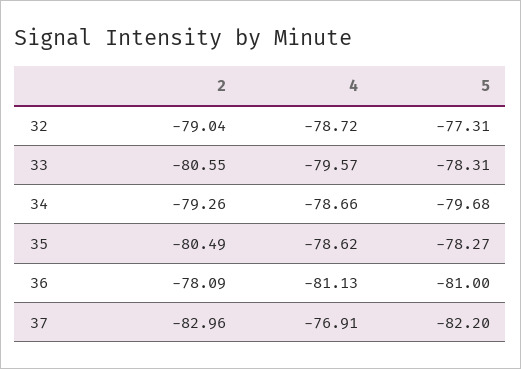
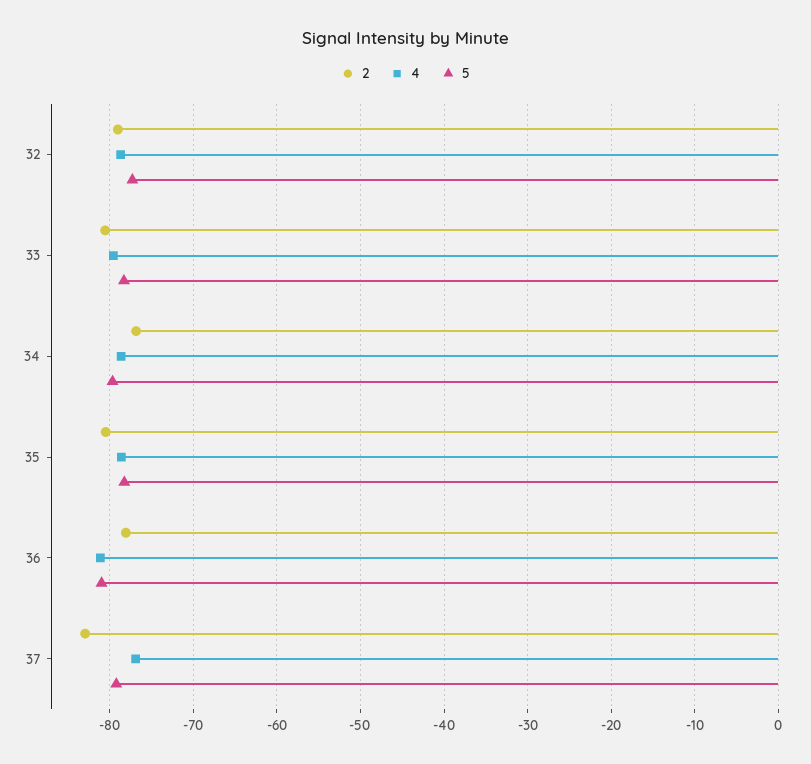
  {
    "2": {
      "32": -79.04,
      "33": -80.55,
-     "34": -79.26,
+     "34": -77,
      "35": -80.49,
      "36": -78.09,
      "37": -82.96
    },
    "4": {
      "32": -78.72,
      "33": -79.57,
      "34": -78.66,
      "35": -78.62,
      "36": -81.13,
      "37": -76.91
    },
    "5": {
      "32": -77.31,
      "33": -78.31,
      "34": -79.68,
      "35": -78.27,
      "36": -81,
-     "37": -82.2
+     "37": -79
    }
  }

